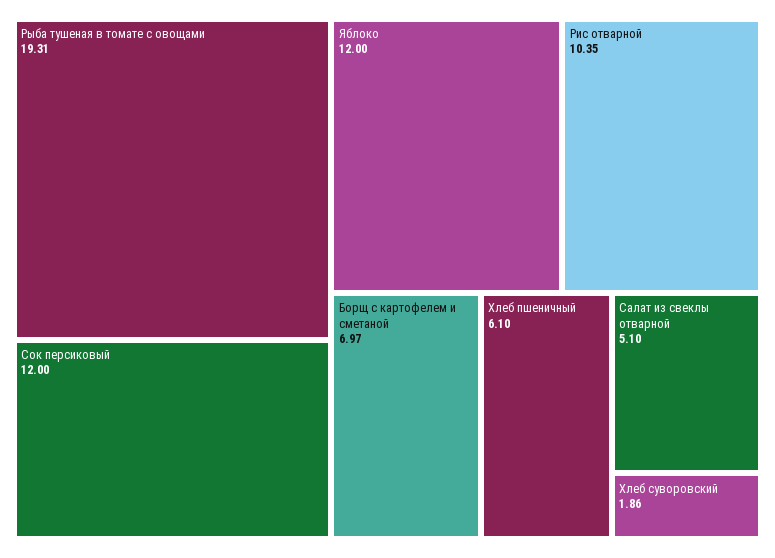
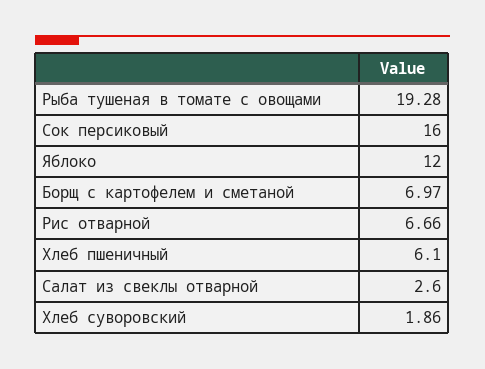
  {
-   "Рыба тушеная в томате с овощами": 19.31,
+   "Рыба тушеная в томате с овощами": 19.28,
-   "Сок персиковый": 12,
+   "Сок персиковый": 16,
    "Яблоко": 12,
-   "Рис отварной": 10.35,
+   "Рис отварной": 6.66,
    "Борщ с картофелем и сметаной": 6.97,
    "Хлеб пшеничный": 6.1,
-   "Салат из свеклы отварной": 5.1,
+   "Салат из свеклы отварной": 2.6,
    "Хлеб суворовский": 1.86
  }

